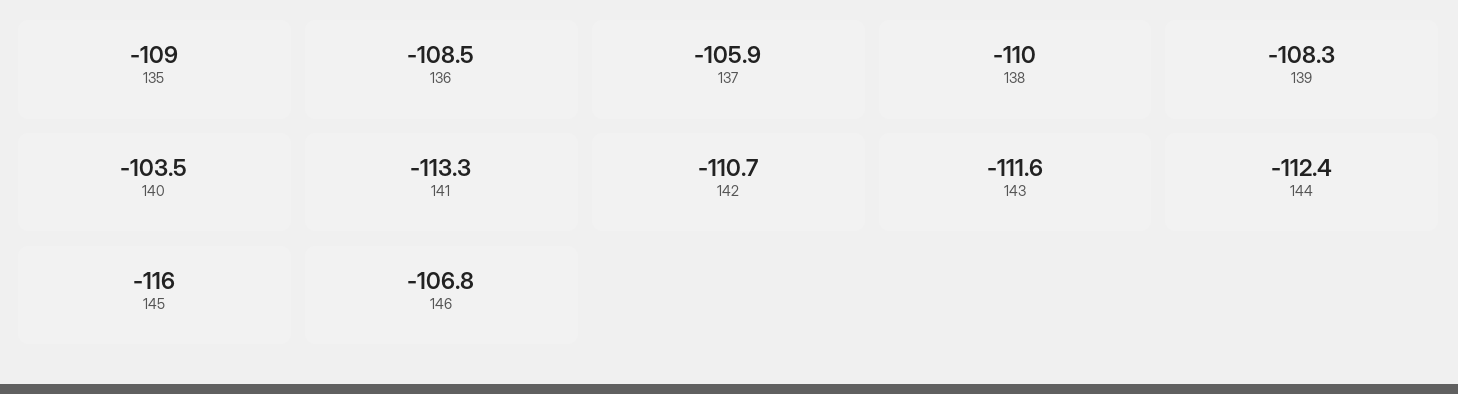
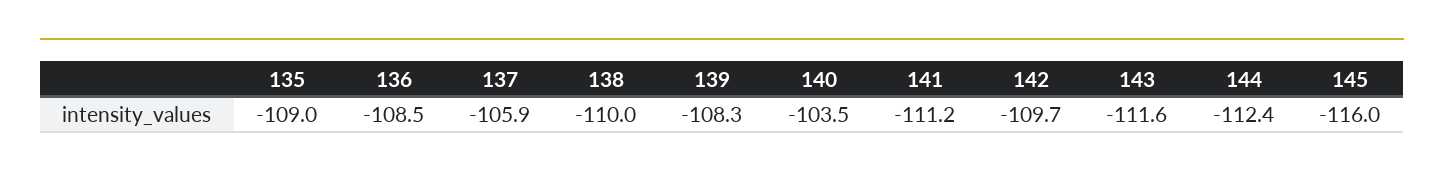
  {
    "135": -109,
    "136": -108.5,
    "137": -105.9,
    "138": -110,
    "139": -108.3,
    "140": -103.5,
-   "141": -113.3,
+   "141": -111.2,
-   "142": -110.7,
+   "142": -109.7,
    "143": -111.6,
    "144": -112.4,
-   "145": -116,
+   "145": -116
-   "146": -106.8
  }

